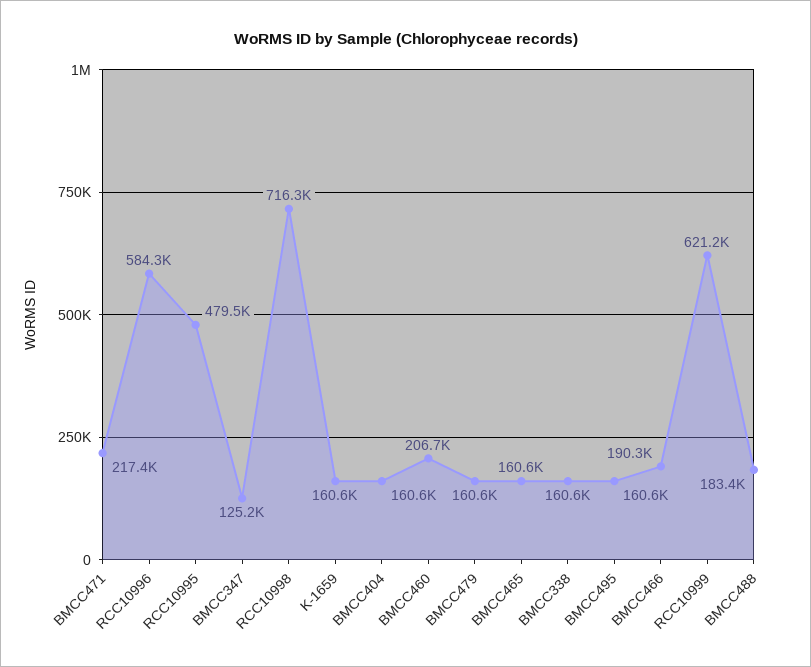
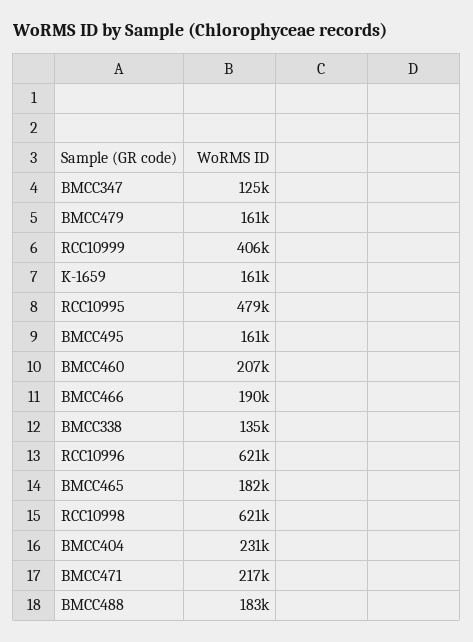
  {
    "BMCC471": 217400,
-   "RCC10996": 584300,
+   "RCC10996": 621000,
    "RCC10995": 479500,
    "BMCC347": 125200,
-   "RCC10998": 716300,
+   "RCC10998": 621000,
    "K-1659": 160600,
-   "BMCC404": 160600,
+   "BMCC404": 231000,
    "BMCC460": 206700,
    "BMCC479": 160600,
-   "BMCC465": 160600,
+   "BMCC465": 182000,
-   "BMCC338": 160600,
+   "BMCC338": 135000,
    "BMCC495": 160600,
    "BMCC466": 190300,
-   "RCC10999": 621200,
+   "RCC10999": 406000,
    "BMCC488": 183400
  }

